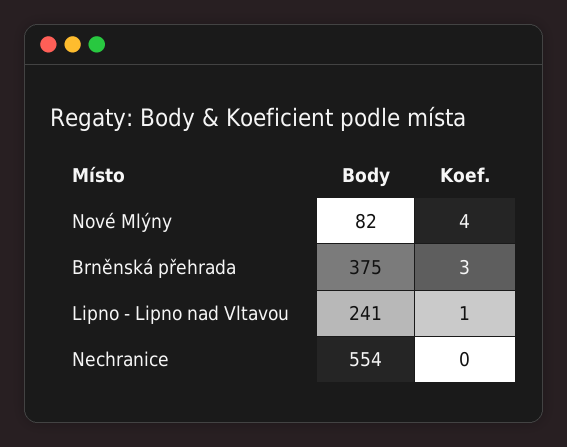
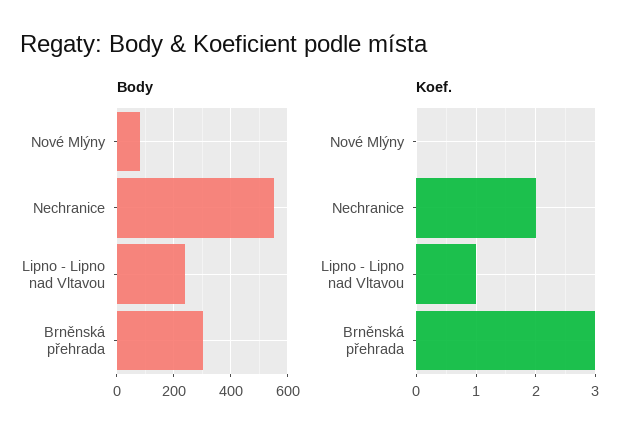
  {
    "Body": {
      "Nové Mlýny": 82,
-     "Brněnská přehrada": 375,
+     "Brněnská přehrada": 300,
      "Lipno - Lipno nad Vltavou": 241,
      "Nechranice": 554
    },
    "Koef.": {
-     "Nové Mlýny": 4,
+     "Nové Mlýny": 0,
      "Brněnská přehrada": 3,
      "Lipno - Lipno nad Vltavou": 1,
-     "Nechranice": 0
+     "Nechranice": 2
    }
  }

